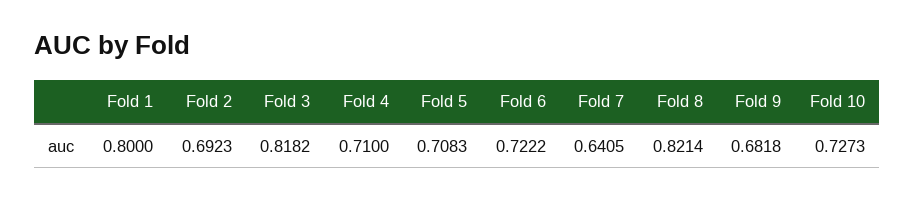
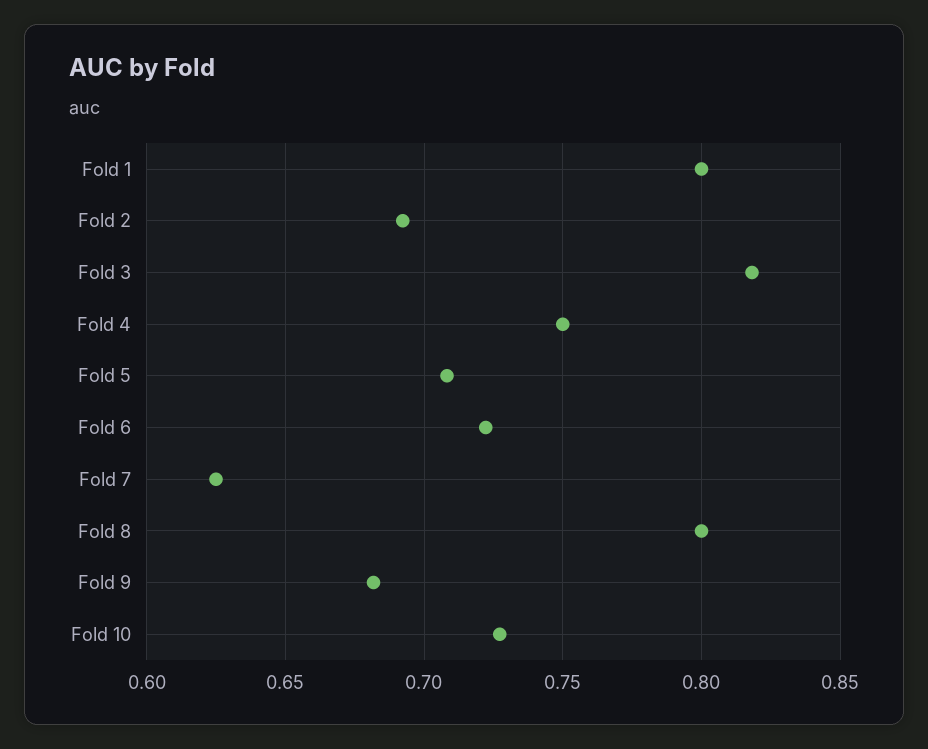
  {
    "Fold 1": 0.8,
    "Fold 2": 0.6923,
    "Fold 3": 0.8182,
-   "Fold 4": 0.71,
+   "Fold 4": 0.75,
    "Fold 5": 0.7083,
    "Fold 6": 0.7222,
-   "Fold 7": 0.6405,
+   "Fold 7": 0.625,
-   "Fold 8": 0.8214,
+   "Fold 8": 0.8,
    "Fold 9": 0.6818,
    "Fold 10": 0.7273
  }

